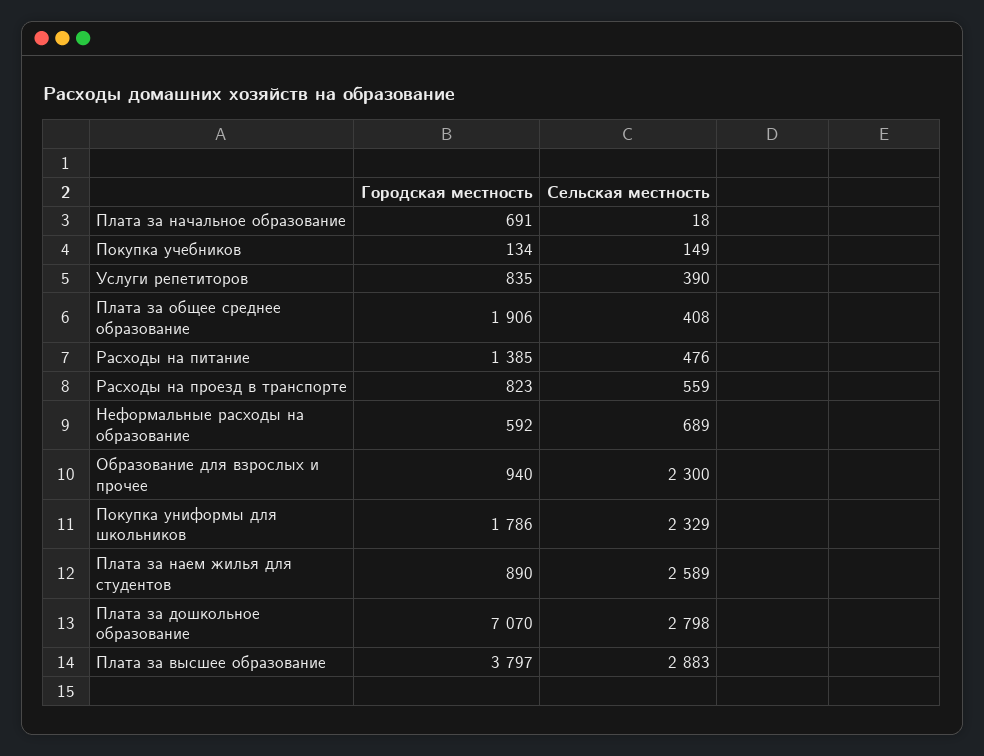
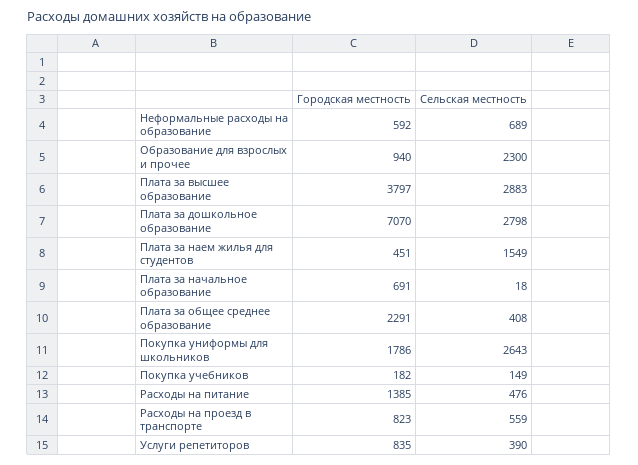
  {
    "Городская местность": {
      "Плата за начальное образование": 691,
-     "Покупка учебников": 134,
+     "Покупка учебников": 182,
      "Услуги репетиторов": 835,
-     "Плата за общее среднее образование": 1906,
+     "Плата за общее среднее образование": 2291,
      "Расходы на питание": 1385,
      "Расходы на проезд в транспорте": 823,
      "Неформальные расходы на образование": 592,
      "Образование для взрослых и прочее": 940,
      "Покупка униформы для школьников": 1786,
-     "Плата за наем жилья для студентов": 890,
+     "Плата за наем жилья для студентов": 451,
      "Плата за дошкольное образование": 7070,
      "Плата за высшее образование": 3797
    },
    "Сельская местность": {
      "Плата за начальное образование": 18,
      "Покупка учебников": 149,
      "Услуги репетиторов": 390,
      "Плата за общее среднее образование": 408,
      "Расходы на питание": 476,
      "Расходы на проезд в транспорте": 559,
      "Неформальные расходы на образование": 689,
      "Образование для взрослых и прочее": 2300,
-     "Покупка униформы для школьников": 2329,
+     "Покупка униформы для школьников": 2643,
-     "Плата за наем жилья для студентов": 2589,
+     "Плата за наем жилья для студентов": 1549,
      "Плата за дошкольное образование": 2798,
      "Плата за высшее образование": 2883
    }
  }

